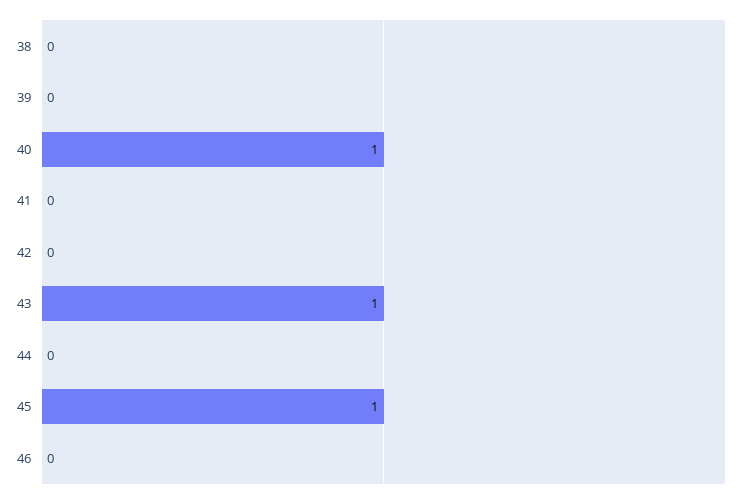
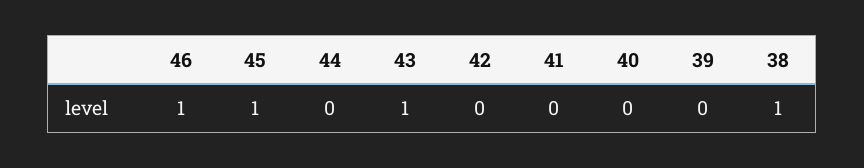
  {
-   "38": 0,
+   "38": 1,
    "39": 0,
-   "40": 1,
+   "40": 0,
    "41": 0,
    "42": 0,
    "43": 1,
    "44": 0,
    "45": 1,
-   "46": 0
+   "46": 1
  }

